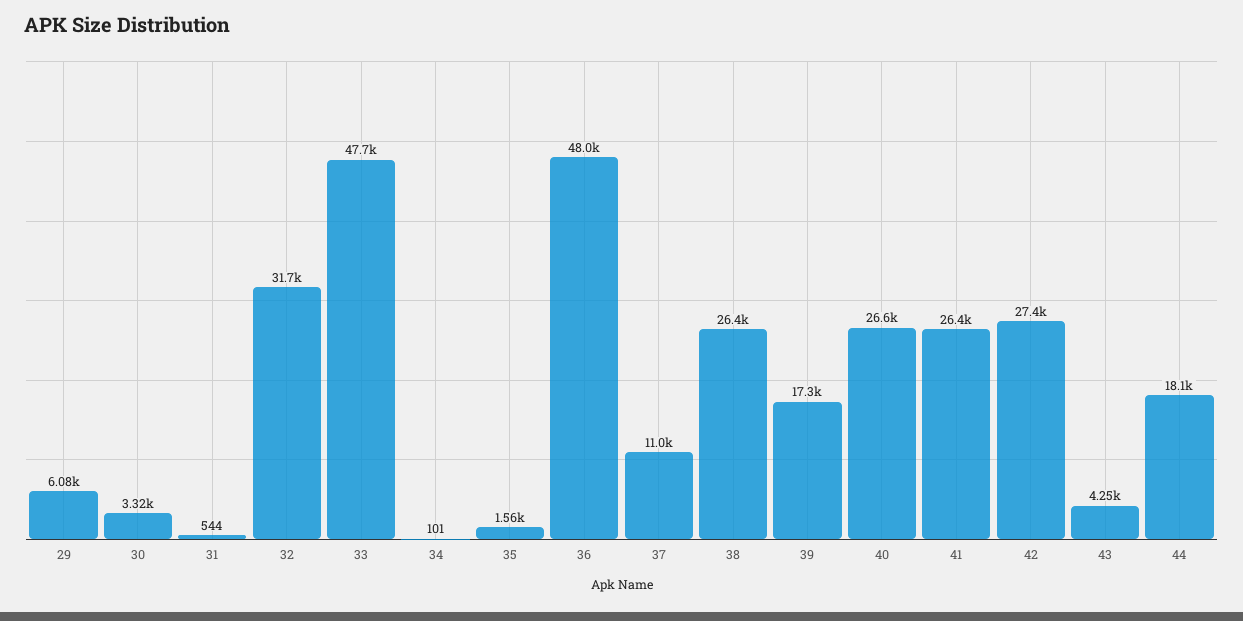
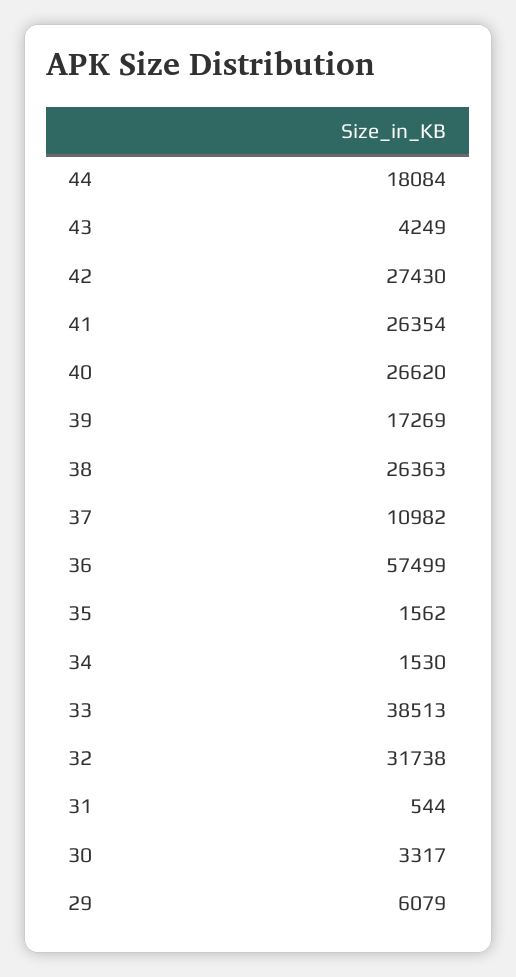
  {
    "29": 6079,
    "30": 3317,
    "31": 544,
    "32": 31738,
-   "33": 47700,
+   "33": 38513,
-   "34": 101,
+   "34": 1530,
    "35": 1562,
-   "36": 48000,
+   "36": 57499,
    "37": 10982,
    "38": 26363,
    "39": 17269,
    "40": 26620,
    "41": 26354,
    "42": 27430,
    "43": 4249,
    "44": 18084
  }

